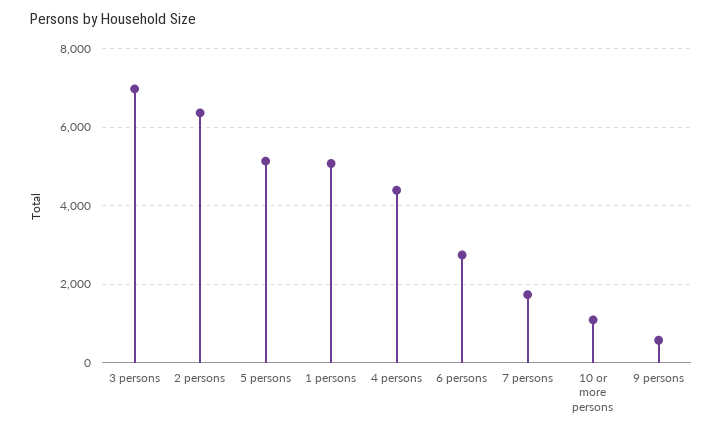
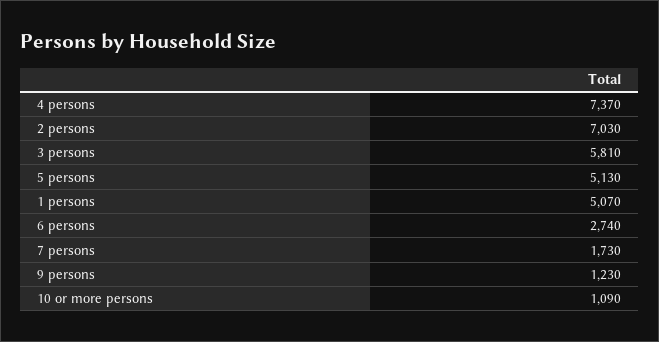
  {
-   "3 persons": 7000,
+   "3 persons": 5810,
-   "2 persons": 6400,
+   "2 persons": 7030,
    "5 persons": 5130,
    "1 persons": 5070,
-   "4 persons": 4400,
+   "4 persons": 7370,
    "6 persons": 2740,
    "7 persons": 1730,
    "10 or more persons": 1090,
-   "9 persons": 600
+   "9 persons": 1230
  }

